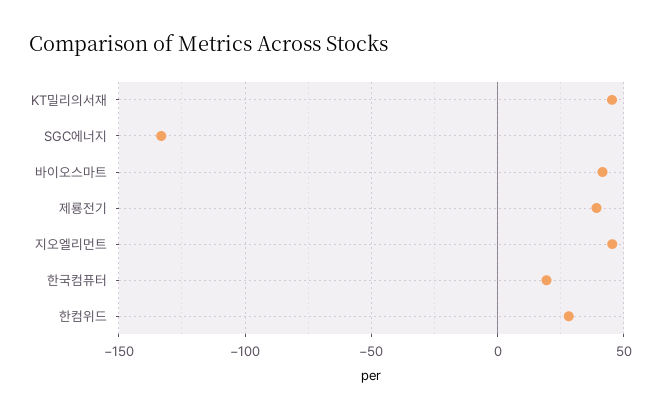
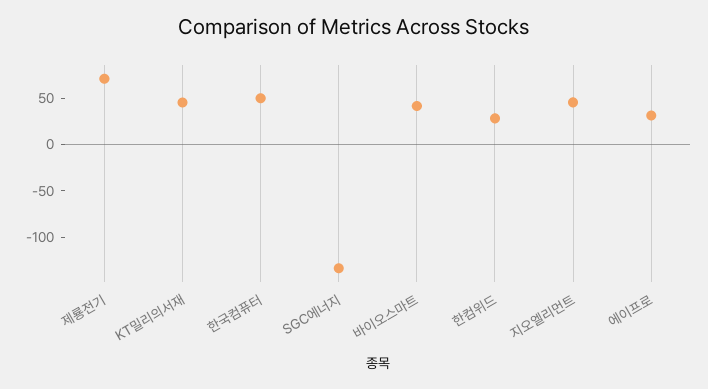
  {
    "KT밀리의서재": 45,
    "SGC에너지": -135,
    "바이오스마트": 40,
-   "제룡전기": 40,
+   "제룡전기": 70,
    "지오엘리먼트": 45,
-   "한국컴퓨터": 20,
+   "한국컴퓨터": 50,
-   "한컴위드": 30
+   "한컴위드": 30,
+   "에이프로": 30
  }

